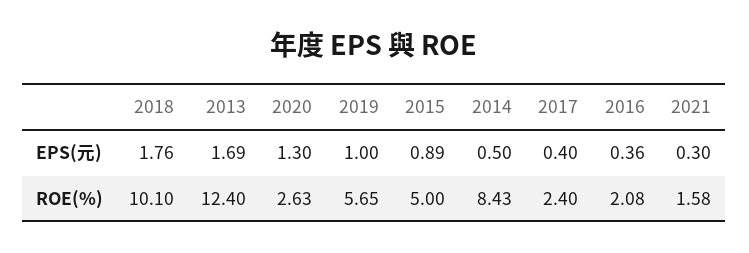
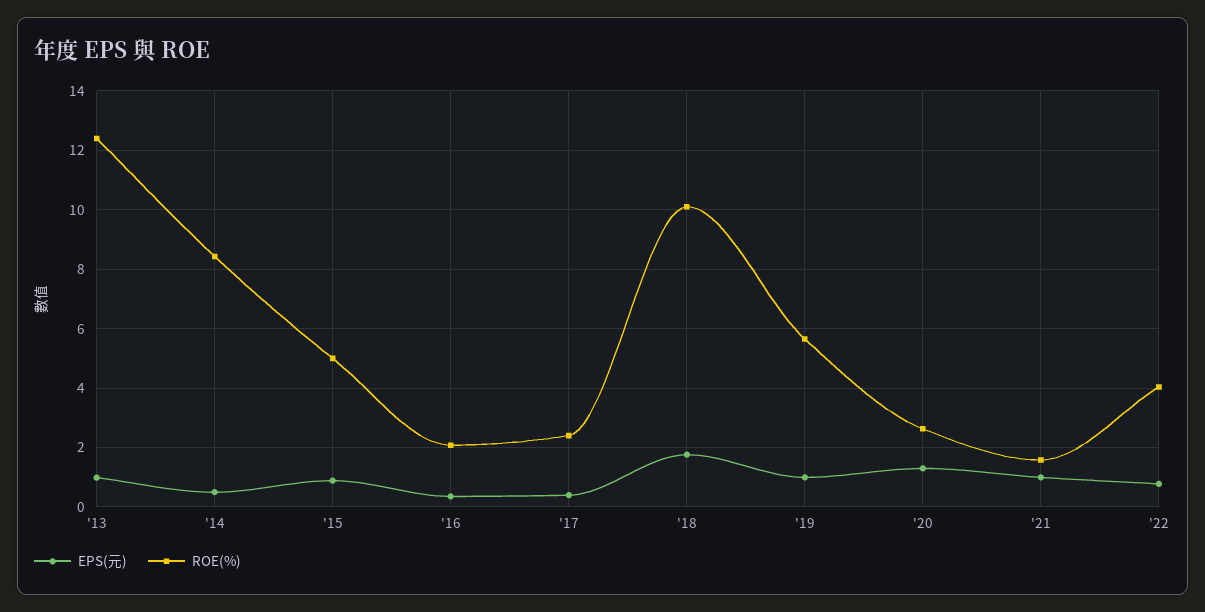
  {
    "EPS(元)": {
      "2018": 1.76,
-     "2013": 1.69,
+     "2013": 1,
      "2020": 1.3,
      "2019": 1,
      "2015": 0.89,
      "2014": 0.5,
      "2017": 0.4,
      "2016": 0.36,
-     "2021": 0.3
+     "2021": 1,
+     "'22": 0.75
    },
    "ROE(%)": {
      "2018": 10.1,
      "2013": 12.4,
      "2020": 2.63,
      "2019": 5.65,
      "2015": 5,
      "2014": 8.43,
      "2017": 2.4,
      "2016": 2.08,
-     "2021": 1.58
+     "2021": 1.58,
+     "'22": 4
    }
  }

